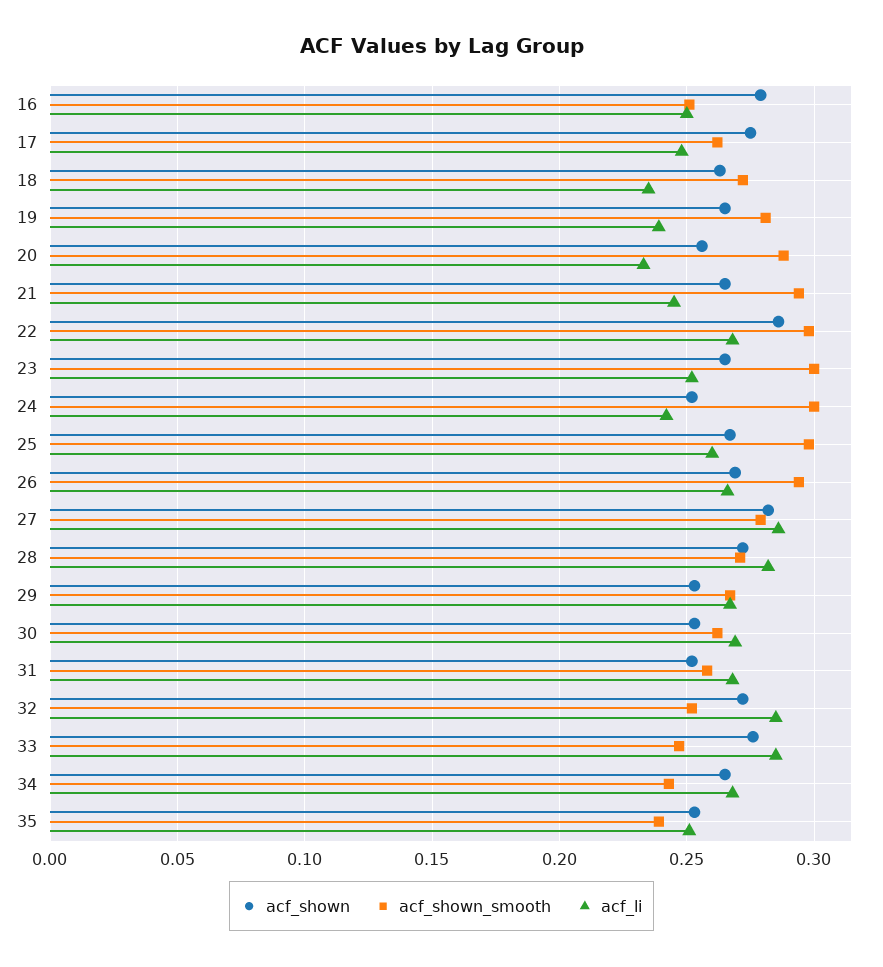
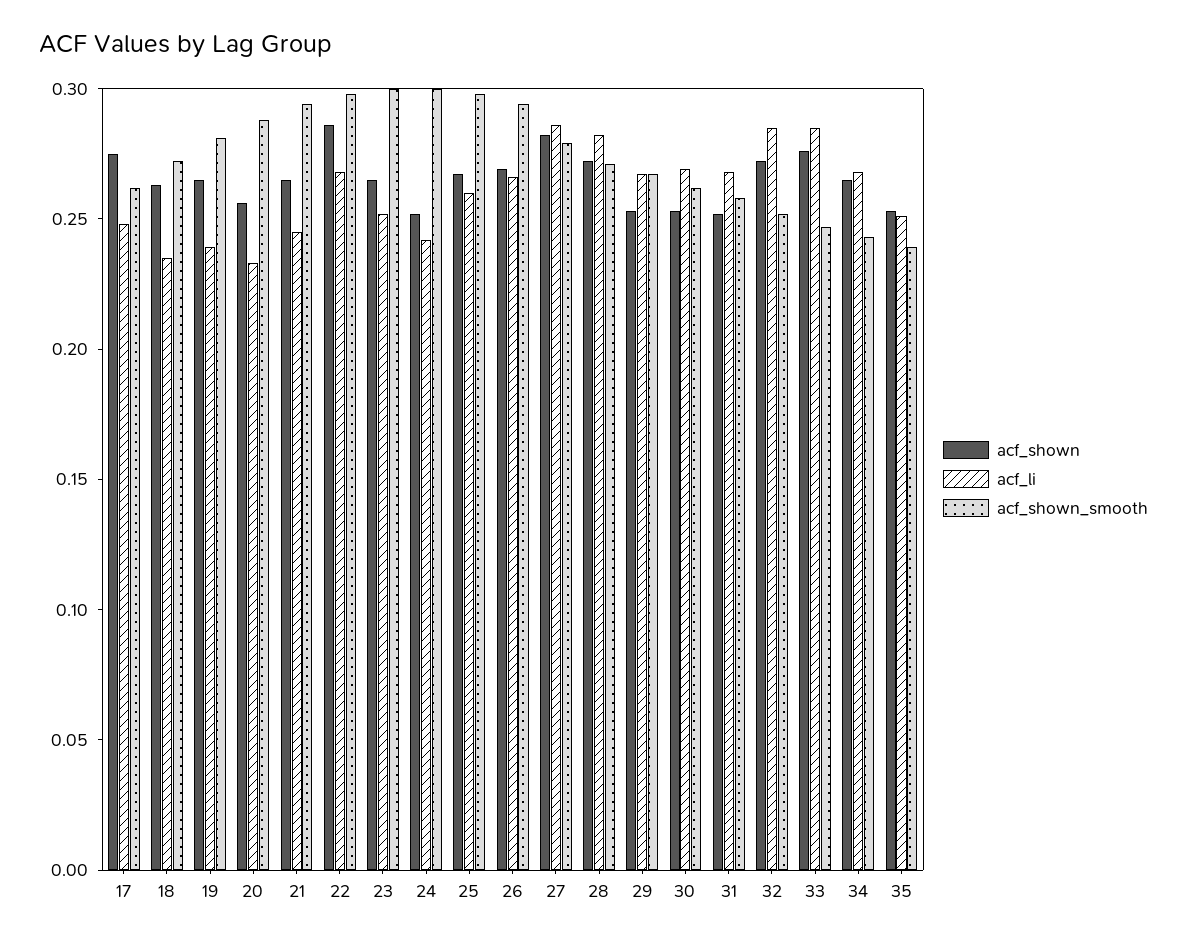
  {
    "acf_shown": {
-     "16": 0.28,
      "17": 0.275,
      "18": 0.265,
      "19": 0.265,
      "20": 0.255,
      "21": 0.265,
      "22": 0.285,
      "23": 0.265,
      "24": 0.25,
      "25": 0.265,
      "26": 0.27,
      "27": 0.28,
      "28": 0.27,
      "29": 0.255,
      "30": 0.255,
      "31": 0.25,
      "32": 0.27,
      "33": 0.275,
      "34": 0.265,
      "35": 0.255
    },
    "acf_shown_smooth": {
-     "16": 0.25,
      "17": 0.26,
      "18": 0.27,
      "19": 0.28,
      "20": 0.29,
      "21": 0.295,
      "22": 0.3,
      "23": 0.3,
      "24": 0.3,
      "25": 0.3,
      "26": 0.295,
      "27": 0.28,
      "28": 0.27,
      "29": 0.265,
      "30": 0.26,
      "31": 0.26,
      "32": 0.25,
      "33": 0.245,
      "34": 0.245,
      "35": 0.24
    },
    "acf_li": {
-     "16": 0.25,
      "17": 0.25,
      "18": 0.235,
      "19": 0.24,
      "20": 0.235,
      "21": 0.245,
      "22": 0.27,
      "23": 0.25,
      "24": 0.24,
      "25": 0.26,
      "26": 0.265,
      "27": 0.285,
      "28": 0.28,
      "29": 0.265,
      "30": 0.27,
      "31": 0.27,
      "32": 0.285,
      "33": 0.285,
      "34": 0.27,
      "35": 0.25
    }
  }

